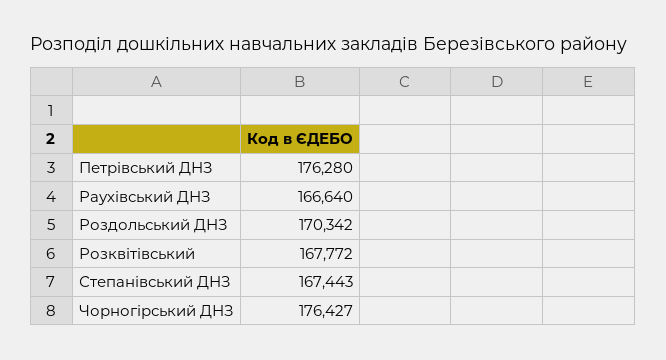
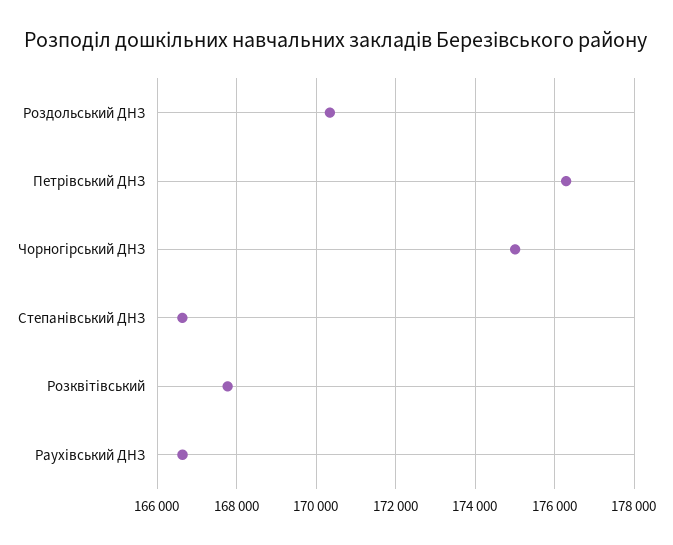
  {
    "Петрівський ДНЗ": 176280,
    "Раухівський ДНЗ": 166640,
    "Роздольський ДНЗ": 170342,
    "Розквітівський": 167772,
-   "Степанівський ДНЗ": 167443,
+   "Степанівський ДНЗ": 166600,
-   "Чорногірський ДНЗ": 176427
+   "Чорногірський ДНЗ": 175000
  }

